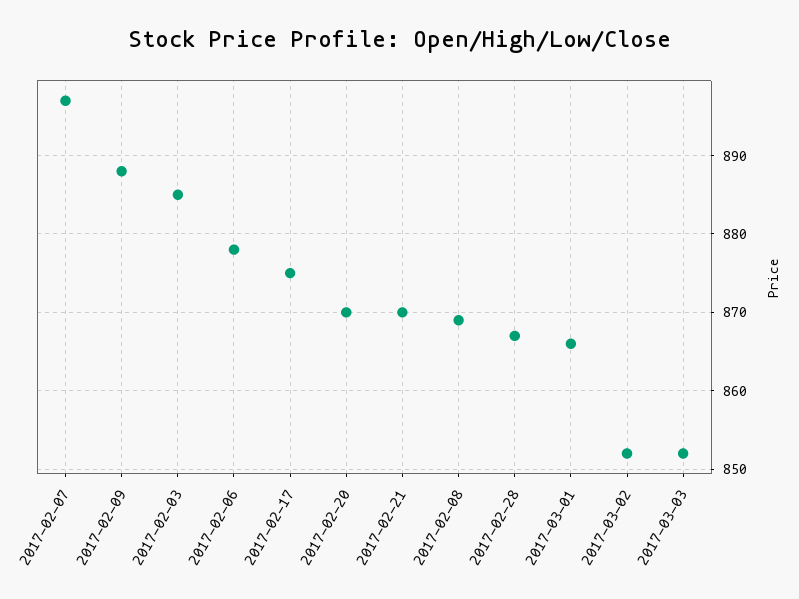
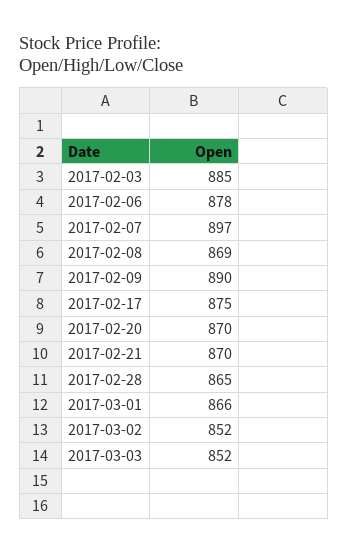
  {
    "2017-02-07": 897,
-   "2017-02-09": 888,
+   "2017-02-09": 890,
    "2017-02-03": 885,
    "2017-02-06": 878,
    "2017-02-17": 875,
    "2017-02-20": 870,
    "2017-02-21": 870,
    "2017-02-08": 869,
-   "2017-02-28": 867,
+   "2017-02-28": 865,
    "2017-03-01": 866,
    "2017-03-02": 852,
    "2017-03-03": 852
  }

